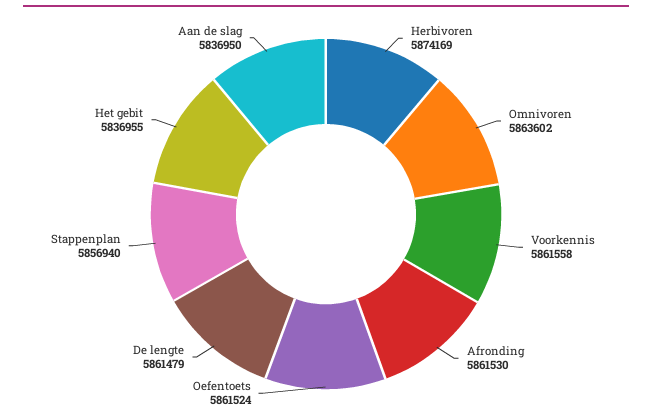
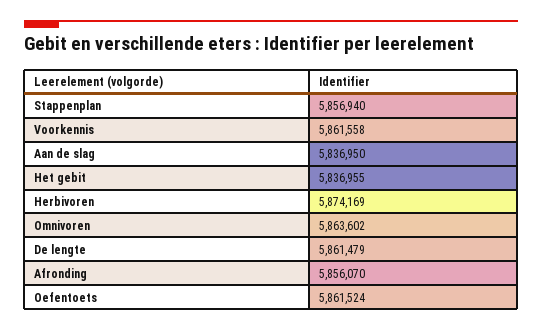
  {
    "Herbivoren": 5874169,
    "Omnivoren": 5863602,
    "Voorkennis": 5861558,
-   "Afronding": 5861530,
+   "Afronding": 5856070,
    "Oefentoets": 5861524,
    "De lengte": 5861479,
    "Stappenplan": 5856940,
    "Het gebit": 5836955,
    "Aan de slag": 5836950
  }

